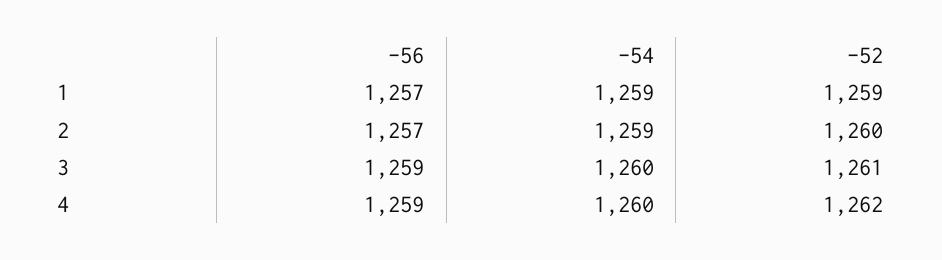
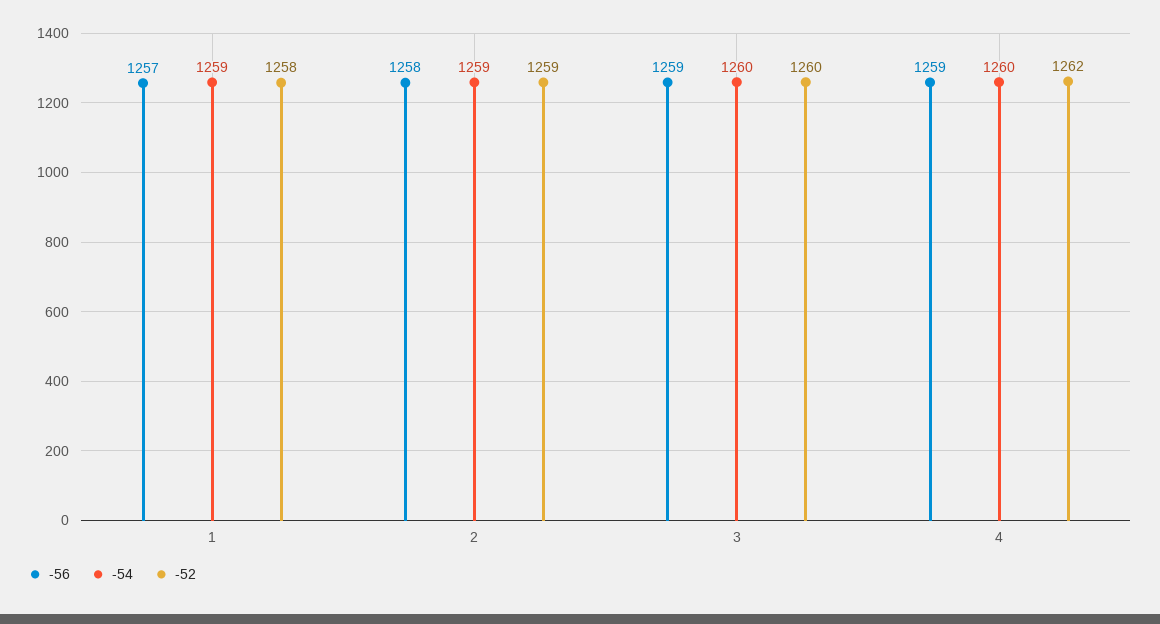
  {
    "-56": {
      "1": 1257,
-     "2": 1257,
+     "2": 1258,
      "3": 1259,
      "4": 1259
    },
    "-54": {
      "1": 1259,
      "2": 1259,
      "3": 1260,
      "4": 1260
    },
    "-52": {
-     "1": 1259,
+     "1": 1258,
-     "2": 1260,
+     "2": 1259,
-     "3": 1261,
+     "3": 1260,
      "4": 1262
    }
  }

